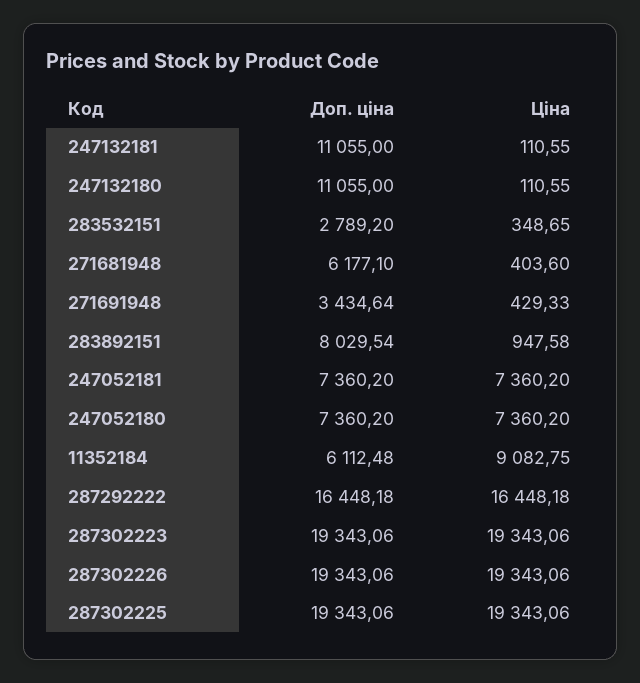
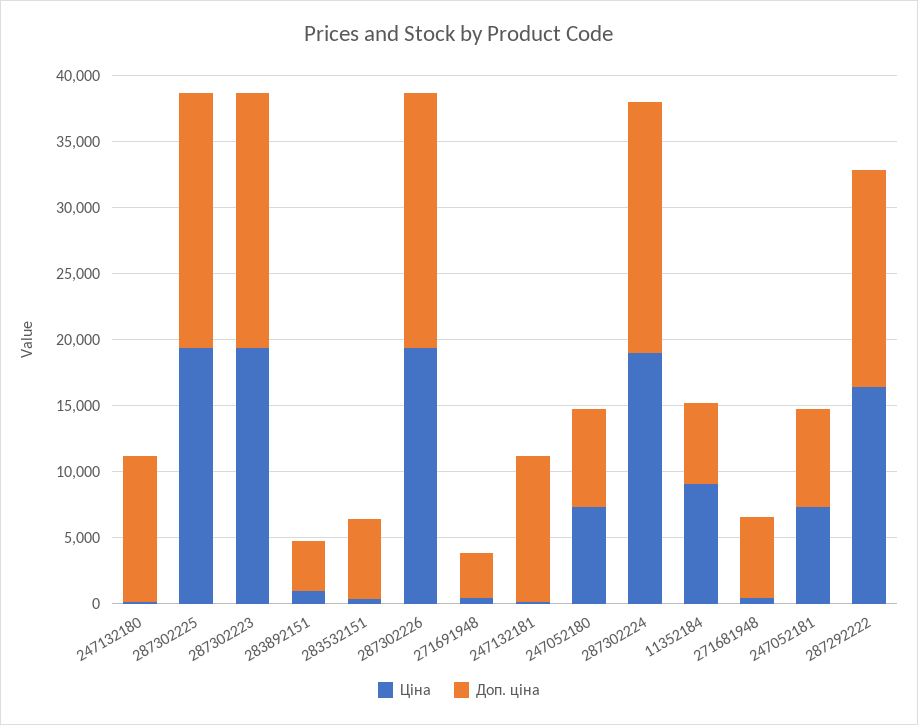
  {
    "Доп. ціна": {
      "247132181": 11055,
      "247132180": 11055,
-     "283532151": 2789.2,
+     "283532151": 6000,
      "271681948": 6177.1,
      "271691948": 3434.64,
-     "283892151": 8029.54,
+     "283892151": 4000,
      "247052181": 7360.2,
      "247052180": 7360.2,
      "11352184": 6112.48,
      "287292222": 16448.18,
      "287302223": 19343.06,
      "287302226": 19343.06,
-     "287302225": 19343.06
+     "287302225": 19343.06,
+     "287302224": 19000
    },
    "Ціна": {
      "247132181": 110.55,
      "247132180": 110.55,
      "283532151": 348.65,
      "271681948": 403.6,
      "271691948": 429.33,
      "283892151": 947.58,
      "247052181": 7360.2,
      "247052180": 7360.2,
      "11352184": 9082.75,
      "287292222": 16448.18,
      "287302223": 19343.06,
      "287302226": 19343.06,
-     "287302225": 19343.06
+     "287302225": 19343.06,
+     "287302224": 19000
    }
  }

